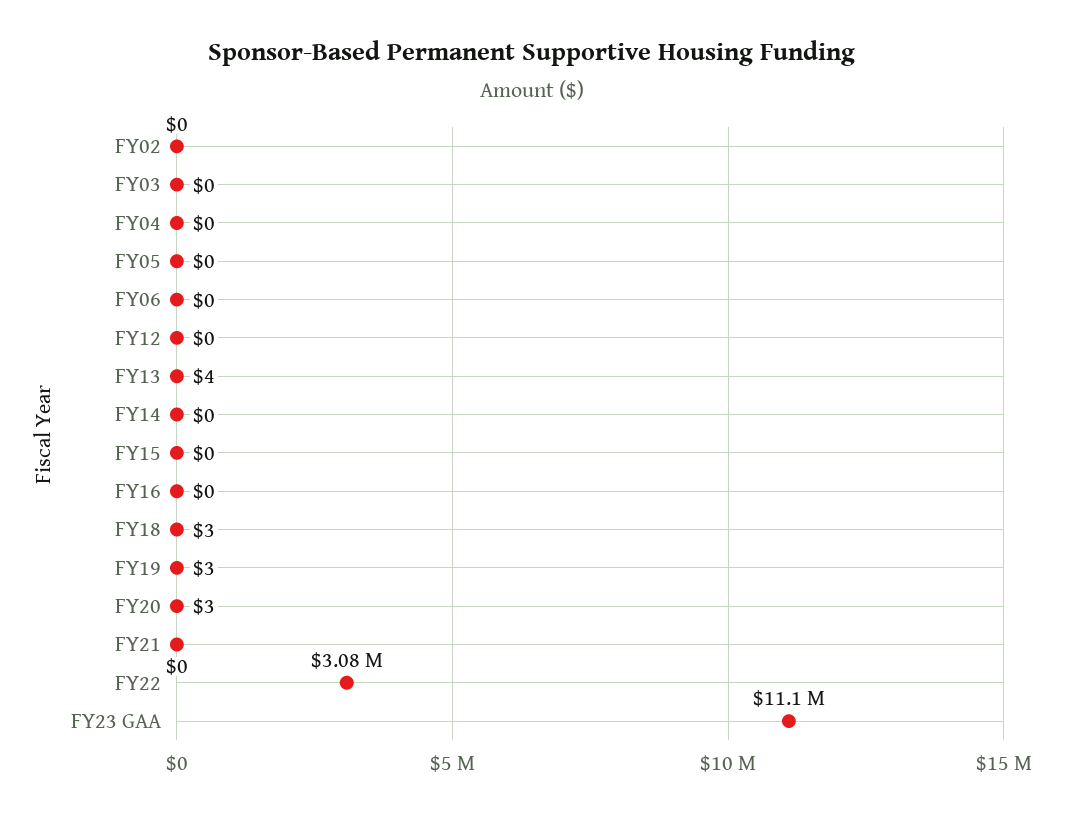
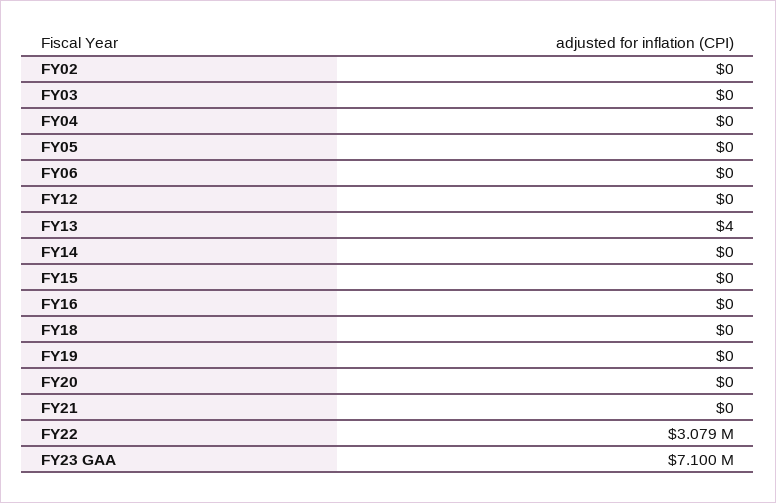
  {
    "FY02": 0,
    "FY03": 0,
    "FY04": 0,
    "FY05": 0,
    "FY06": 0,
    "FY12": 0,
    "FY13": 4,
    "FY14": 0,
    "FY15": 0,
    "FY16": 0,
-   "FY18": 3,
+   "FY18": 0,
-   "FY19": 3,
+   "FY19": 0,
-   "FY20": 3,
+   "FY20": 0,
    "FY21": 0,
    "FY22": 3079000,
-   "FY23 GAA": 11100000
+   "FY23 GAA": 7100000
  }

